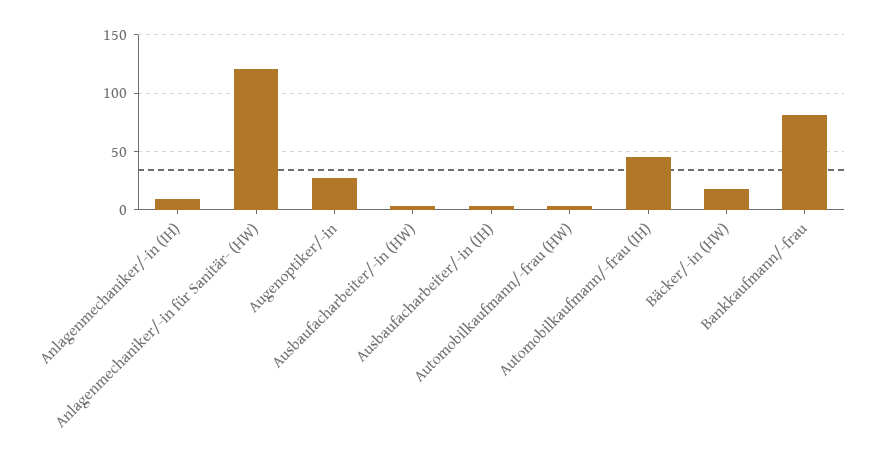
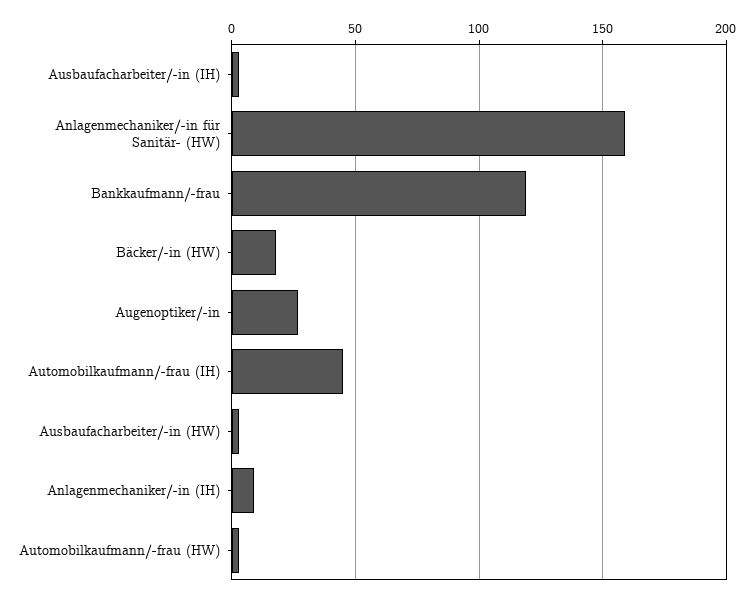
  {
    "Anlagenmechaniker/-in (IH)": 10,
-   "Anlagenmechaniker/-in für Sanitär- (HW)": 120,
+   "Anlagenmechaniker/-in für Sanitär- (HW)": 160,
    "Augenoptiker/-in": 25,
    "Ausbaufacharbeiter/-in (HW)": 5,
    "Ausbaufacharbeiter/-in (IH)": 5,
    "Automobilkaufmann/-frau (HW)": 5,
    "Automobilkaufmann/-frau (IH)": 45,
    "Bäcker/-in (HW)": 20,
-   "Bankkaufmann/-frau": 80
+   "Bankkaufmann/-frau": 120
  }

